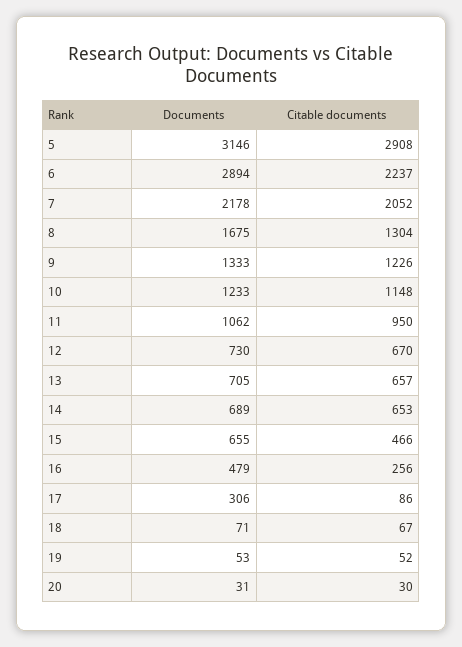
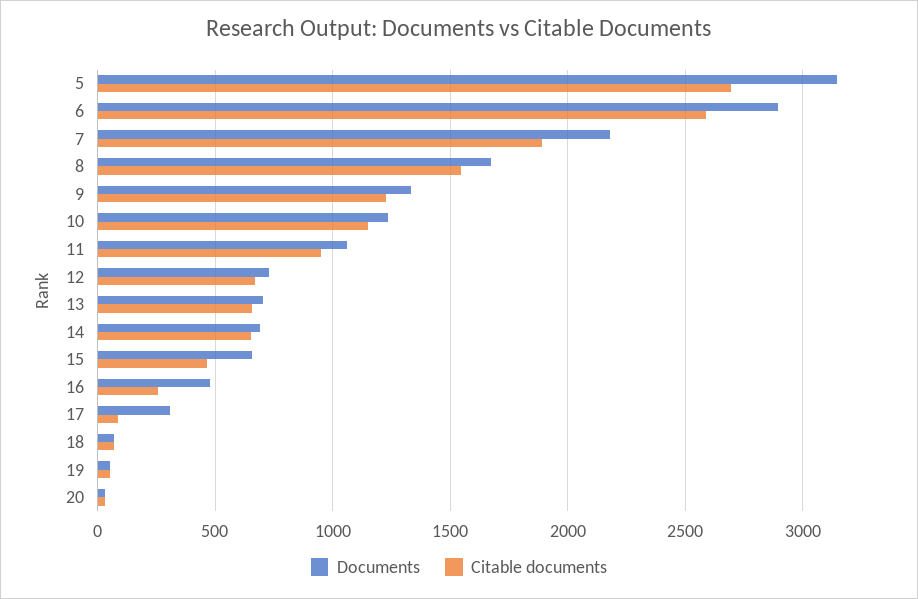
  {
    "Documents": {
      "5": 3146,
      "6": 2894,
      "7": 2178,
      "8": 1675,
      "9": 1333,
      "10": 1233,
      "11": 1062,
      "12": 730,
      "13": 705,
      "14": 689,
      "15": 655,
      "16": 479,
      "17": 306,
      "18": 71,
      "19": 53,
      "20": 31
    },
    "Citable documents": {
-     "5": 2908,
+     "5": 2700,
-     "6": 2237,
+     "6": 2600,
-     "7": 2052,
+     "7": 1900,
-     "8": 1304,
+     "8": 1550,
      "9": 1226,
      "10": 1148,
      "11": 950,
      "12": 670,
      "13": 657,
      "14": 653,
      "15": 466,
      "16": 256,
      "17": 86,
      "18": 67,
      "19": 52,
      "20": 30
    }
  }

